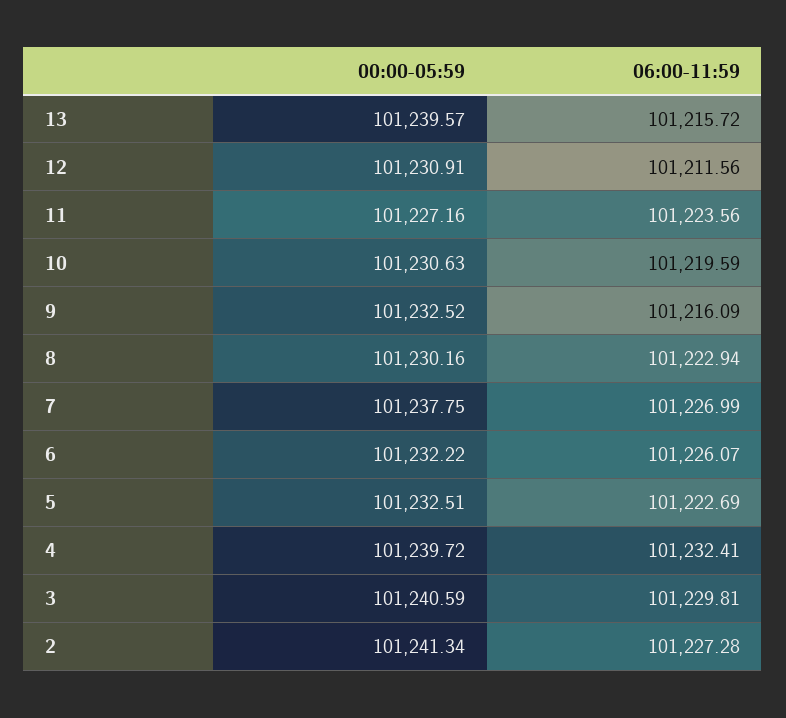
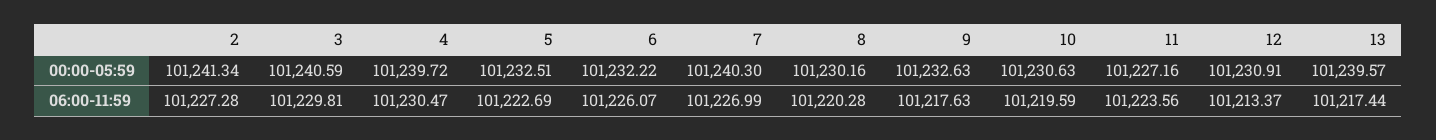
  {
    "00:00-05:59": {
      "13": 101239.57,
      "12": 101230.91,
      "11": 101227.16,
      "10": 101230.63,
-     "9": 101232.52,
+     "9": 101232.63,
      "8": 101230.16,
-     "7": 101237.75,
+     "7": 101240.3,
      "6": 101232.22,
      "5": 101232.51,
      "4": 101239.72,
      "3": 101240.59,
      "2": 101241.34
    },
    "06:00-11:59": {
-     "13": 101215.72,
+     "13": 101217.44,
-     "12": 101211.56,
+     "12": 101213.37,
      "11": 101223.56,
      "10": 101219.59,
-     "9": 101216.09,
+     "9": 101217.63,
-     "8": 101222.94,
+     "8": 101220.28,
      "7": 101226.99,
      "6": 101226.07,
      "5": 101222.69,
-     "4": 101232.41,
+     "4": 101230.47,
      "3": 101229.81,
      "2": 101227.28
    }
  }

